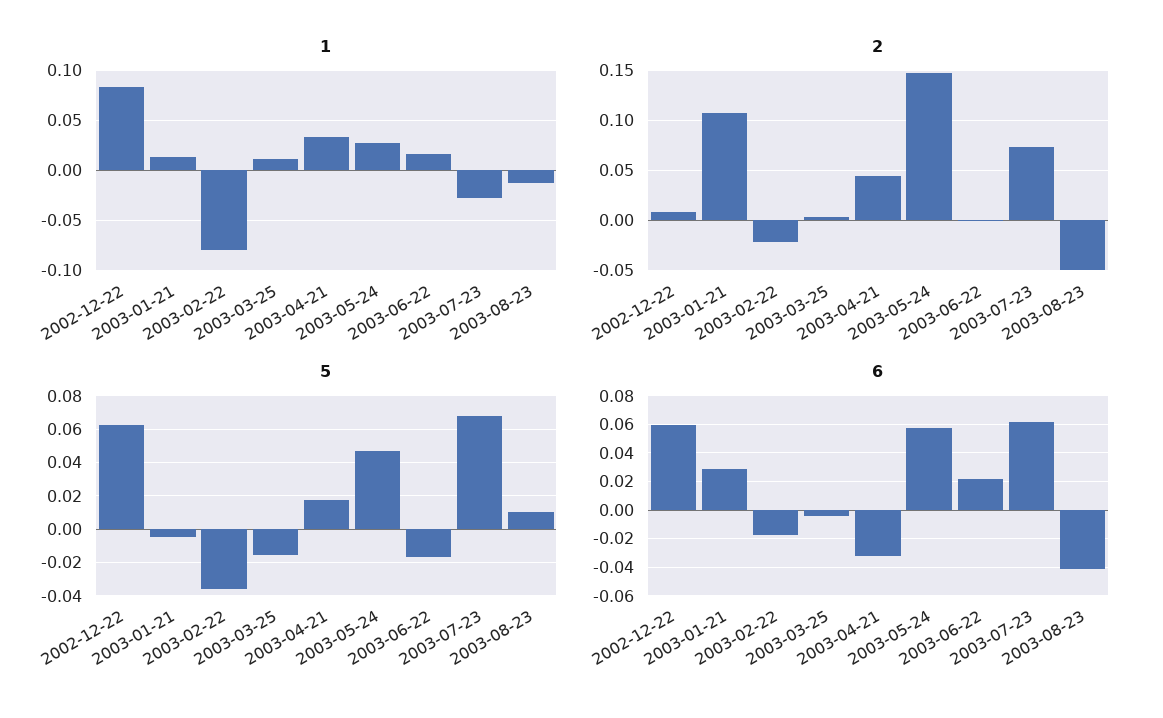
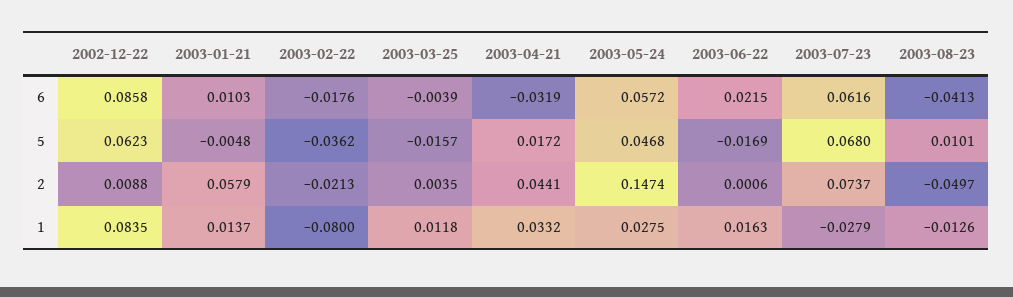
  {
    "1": {
      "2002-12-22": 0.0835,
      "2003-01-21": 0.0137,
      "2003-02-22": -0.08,
      "2003-03-25": 0.0118,
      "2003-04-21": 0.0332,
      "2003-05-24": 0.0275,
      "2003-06-22": 0.0163,
      "2003-07-23": -0.0279,
      "2003-08-23": -0.0126
    },
    "2": {
      "2002-12-22": 0.0088,
-     "2003-01-21": 0.11,
+     "2003-01-21": 0.0579,
      "2003-02-22": -0.0213,
      "2003-03-25": 0.0035,
      "2003-04-21": 0.0441,
      "2003-05-24": 0.1474,
      "2003-06-22": 0.0006,
      "2003-07-23": 0.0737,
      "2003-08-23": -0.0497
    },
    "5": {
      "2002-12-22": 0.0623,
      "2003-01-21": -0.0048,
      "2003-02-22": -0.0362,
      "2003-03-25": -0.0157,
      "2003-04-21": 0.0172,
      "2003-05-24": 0.0468,
      "2003-06-22": -0.0169,
      "2003-07-23": 0.068,
      "2003-08-23": 0.0101
    },
    "6": {
-     "2002-12-22": 0.06,
+     "2002-12-22": 0.0858,
-     "2003-01-21": 0.03,
+     "2003-01-21": 0.0103,
      "2003-02-22": -0.0176,
      "2003-03-25": -0.0039,
      "2003-04-21": -0.0319,
      "2003-05-24": 0.0572,
      "2003-06-22": 0.0215,
      "2003-07-23": 0.0616,
      "2003-08-23": -0.0413
    }
  }

